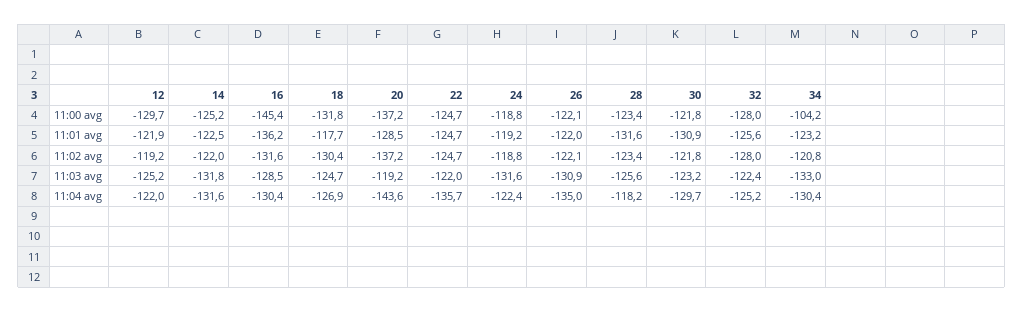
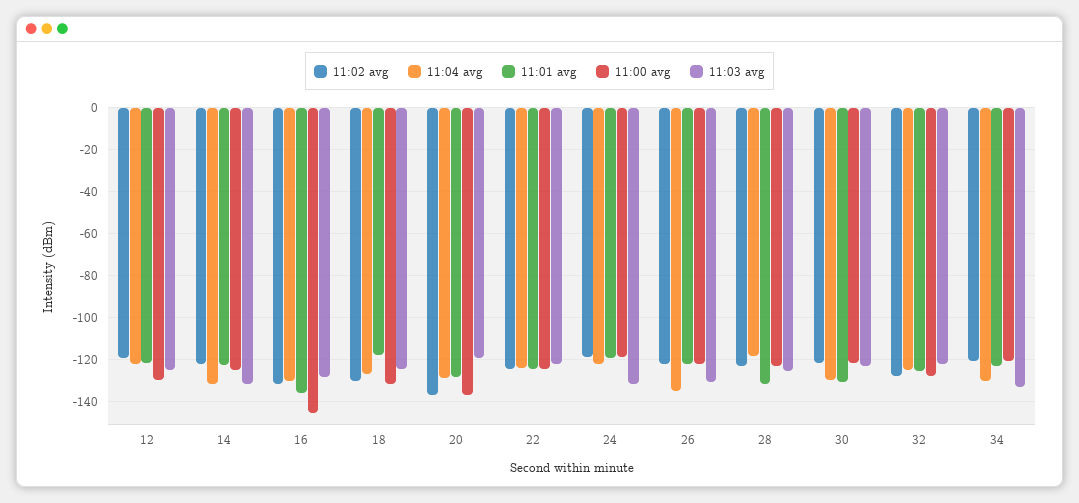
  {
    "11:00 avg": {
      "12": -129.7,
      "14": -125.2,
      "16": -145.4,
      "18": -131.8,
      "20": -137.2,
      "22": -124.7,
      "24": -118.8,
      "26": -122.1,
      "28": -123.4,
      "30": -121.8,
      "32": -128,
-     "34": -104.2
+     "34": -120
    },
    "11:01 avg": {
      "12": -121.9,
      "14": -122.5,
      "16": -136.2,
      "18": -117.7,
      "20": -128.5,
      "22": -124.7,
      "24": -119.2,
      "26": -122,
      "28": -131.6,
      "30": -130.9,
      "32": -125.6,
      "34": -123.2
    },
    "11:02 avg": {
      "12": -119.2,
      "14": -122,
      "16": -131.6,
      "18": -130.4,
      "20": -137.2,
      "22": -124.7,
      "24": -118.8,
      "26": -122.1,
      "28": -123.4,
      "30": -121.8,
      "32": -128,
      "34": -120.8
    },
    "11:03 avg": {
      "12": -125.2,
      "14": -131.8,
      "16": -128.5,
      "18": -124.7,
      "20": -119.2,
      "22": -122,
      "24": -131.6,
      "26": -130.9,
      "28": -125.6,
      "30": -123.2,
      "32": -122.4,
      "34": -133
    },
    "11:04 avg": {
      "12": -122,
      "14": -131.6,
      "16": -130.4,
      "18": -126.9,
-     "20": -143.6,
+     "20": -130,
-     "22": -135.7,
+     "22": -125,
      "24": -122.4,
      "26": -135,
      "28": -118.2,
      "30": -129.7,
      "32": -125.2,
      "34": -130.4
    }
  }

